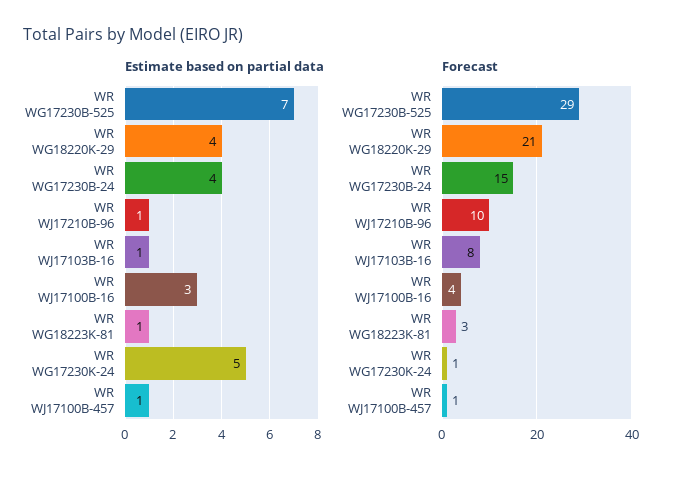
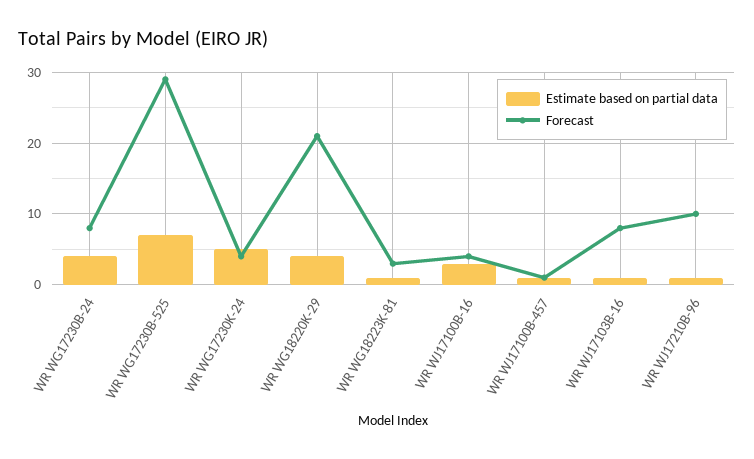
  {
    "Estimate based on partial data": {
      "WR WG17230B-525": 7,
      "WR WG18220K-29": 4,
      "WR WG17230B-24": 4,
      "WR WJ17210B-96": 1,
      "WR WJ17103B-16": 1,
      "WR WJ17100B-16": 3,
      "WR WG18223K-81": 1,
      "WR WG17230K-24": 5,
      "WR WJ17100B-457": 1
    },
    "Forecast": {
      "WR WG17230B-525": 29,
      "WR WG18220K-29": 21,
-     "WR WG17230B-24": 15,
+     "WR WG17230B-24": 8,
      "WR WJ17210B-96": 10,
      "WR WJ17103B-16": 8,
      "WR WJ17100B-16": 4,
      "WR WG18223K-81": 3,
-     "WR WG17230K-24": 1,
+     "WR WG17230K-24": 4,
      "WR WJ17100B-457": 1
    }
  }

